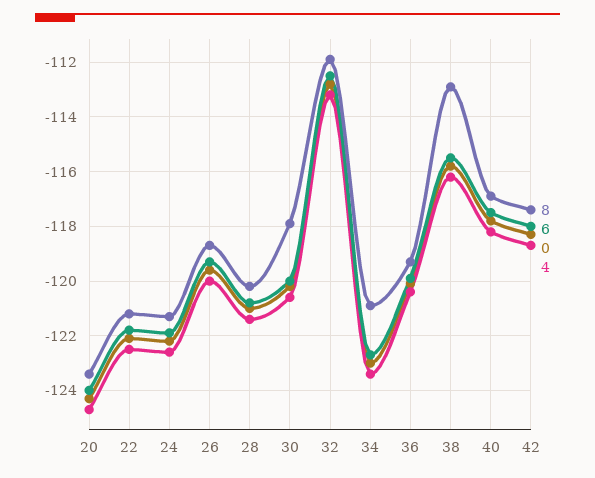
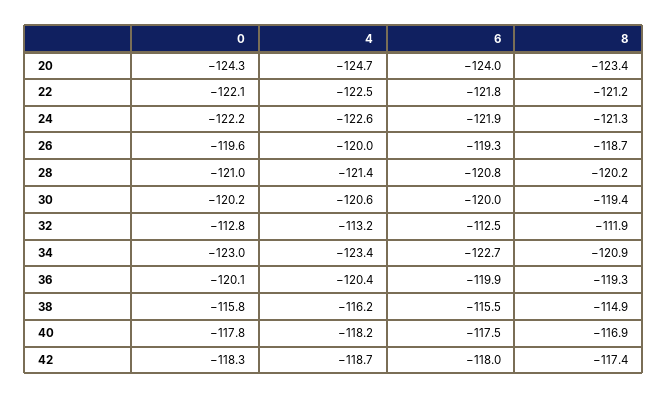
  {
    "8": {
      "20": -123.4,
      "22": -121.2,
      "24": -121.3,
      "26": -118.7,
      "28": -120.2,
-     "30": -118,
+     "30": -119.4,
      "32": -111.9,
      "34": -120.9,
      "36": -119.3,
-     "38": -113,
+     "38": -114.9,
      "40": -116.9,
      "42": -117.4
    },
    "6": {
      "20": -124,
      "22": -121.8,
      "24": -121.9,
      "26": -119.3,
      "28": -120.8,
      "30": -120,
      "32": -112.5,
      "34": -122.7,
      "36": -119.9,
      "38": -115.5,
      "40": -117.5,
      "42": -118
    },
    "0": {
      "20": -124.3,
      "22": -122.1,
      "24": -122.2,
      "26": -119.6,
      "28": -121,
      "30": -120.2,
      "32": -112.8,
      "34": -123,
      "36": -120.1,
      "38": -115.8,
      "40": -117.8,
      "42": -118.3
    },
    "4": {
      "20": -124.7,
      "22": -122.5,
      "24": -122.6,
      "26": -120,
      "28": -121.4,
      "30": -120.6,
      "32": -113.2,
      "34": -123.4,
      "36": -120.4,
      "38": -116.2,
      "40": -118.2,
      "42": -118.7
    }
  }

